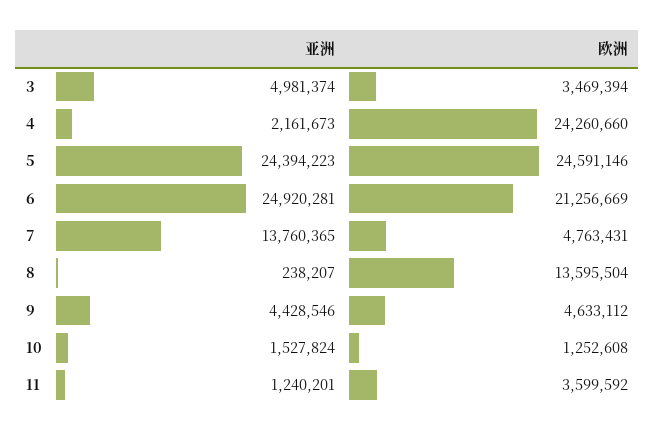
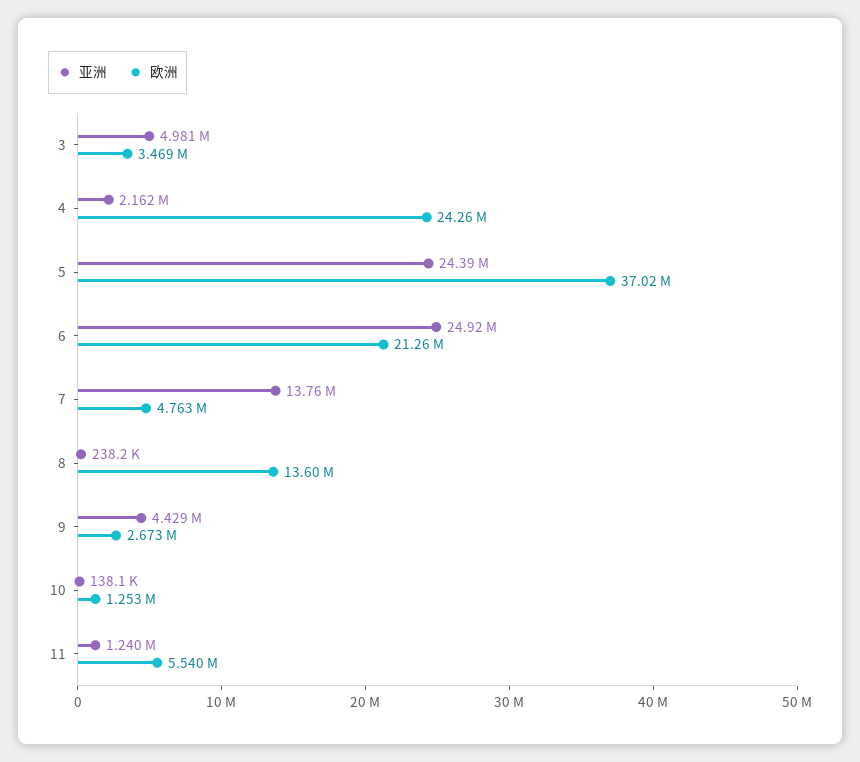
  {
    "亚洲": {
      "3": 4981374,
      "4": 2161673,
      "5": 24394223,
      "6": 24920281,
      "7": 13760365,
      "8": 238207,
      "9": 4428546,
-     "10": 1527824,
+     "10": 138100,
      "11": 1240201
    },
    "欧洲": {
      "3": 3469394,
      "4": 24260660,
-     "5": 24591146,
+     "5": 37020000,
      "6": 21256669,
      "7": 4763431,
      "8": 13595504,
-     "9": 4633112,
+     "9": 2673000,
      "10": 1252608,
-     "11": 3599592
+     "11": 5540000
    }
  }

